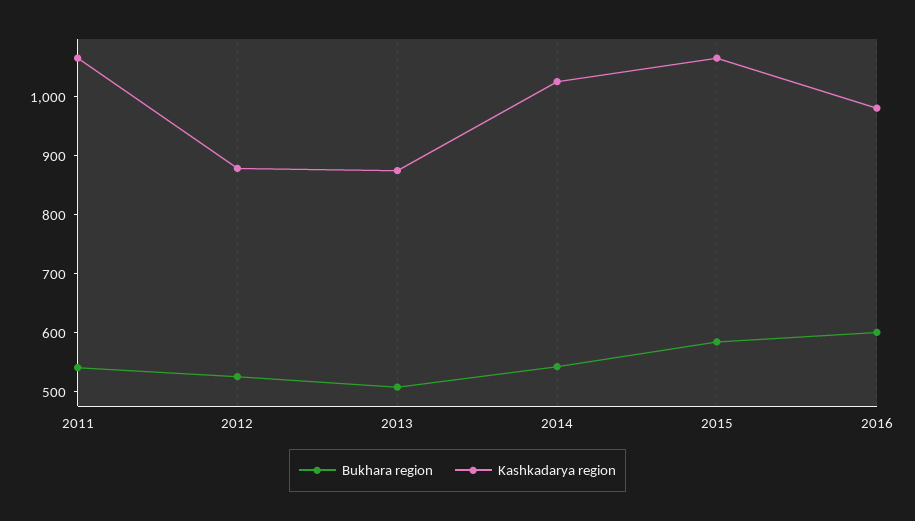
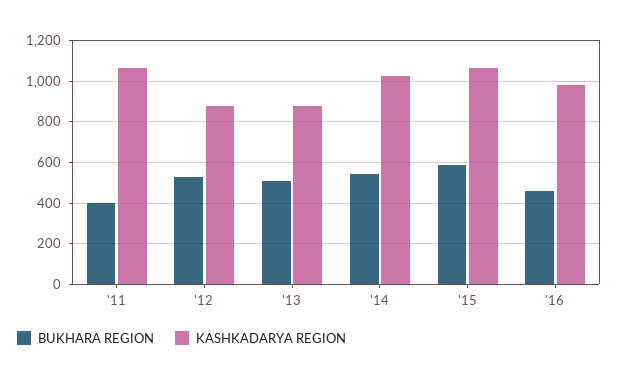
  {
    "Bukhara region": {
-     "2011": 540,
+     "2011": 400,
      "2012": 520,
      "2013": 500,
      "2014": 540,
      "2015": 580,
-     "2016": 600
+     "2016": 450
    },
    "Kashkadarya region": {
      "2011": 1060,
      "2012": 880,
      "2013": 880,
      "2014": 1020,
      "2015": 1060,
      "2016": 980
    }
  }

